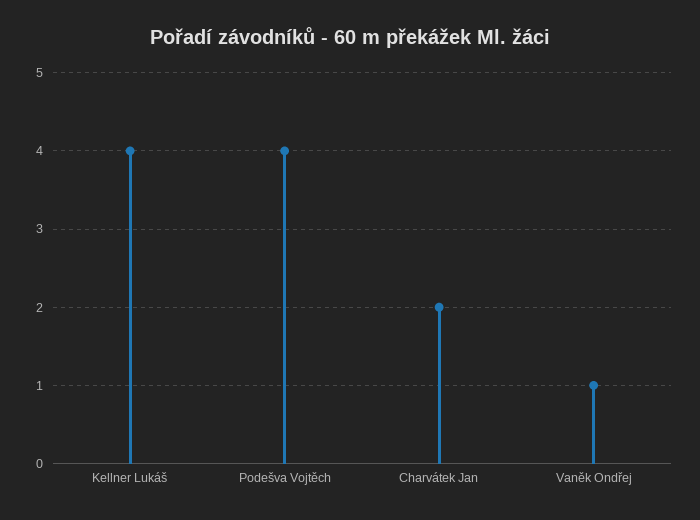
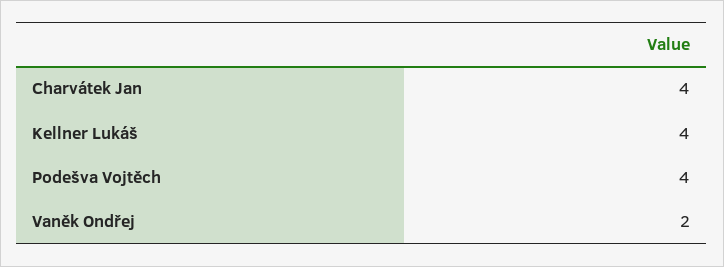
  {
    "Kellner Lukáš": 4,
    "Podešva Vojtěch": 4,
-   "Charvátek Jan": 2,
+   "Charvátek Jan": 4,
-   "Vaněk Ondřej": 1
+   "Vaněk Ondřej": 2
  }

